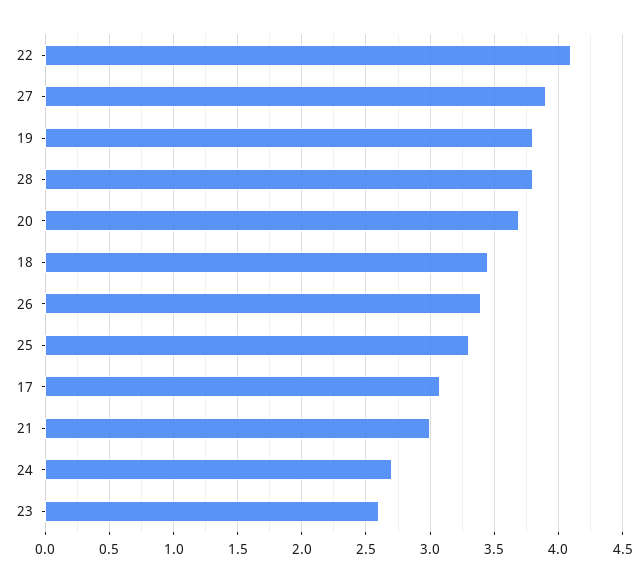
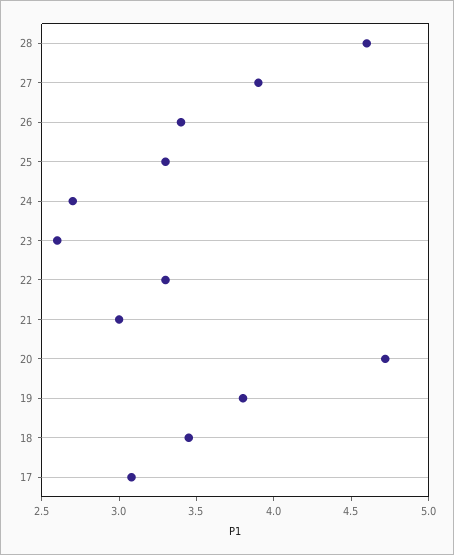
  {
-   "22": 4.1,
+   "22": 3.3,
    "27": 3.9,
    "19": 3.8,
-   "28": 3.8,
+   "28": 4.6,
-   "20": 3.7,
+   "20": 4.7,
    "18": 3.45,
    "26": 3.4,
    "25": 3.3,
    "17": 3.1,
    "21": 3,
    "24": 2.7,
    "23": 2.6
  }

